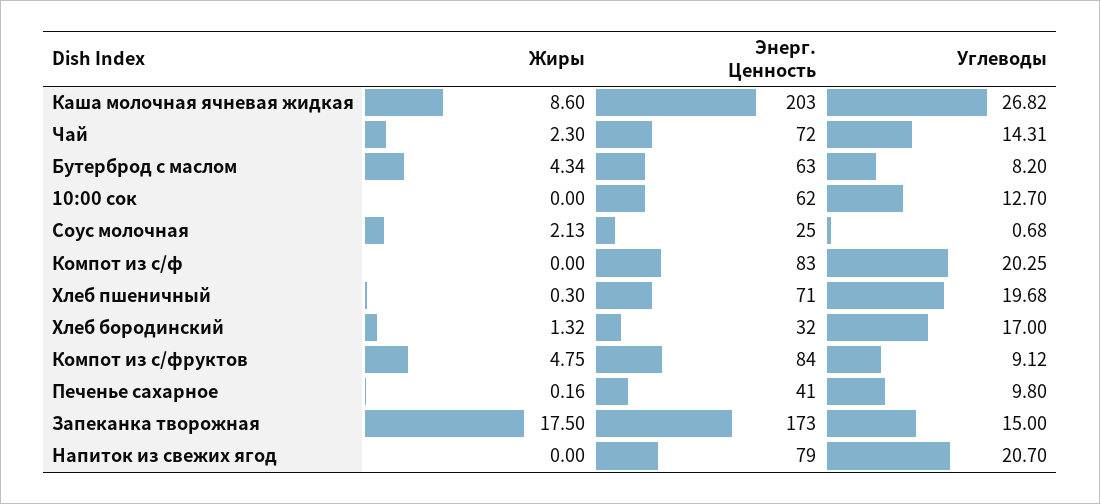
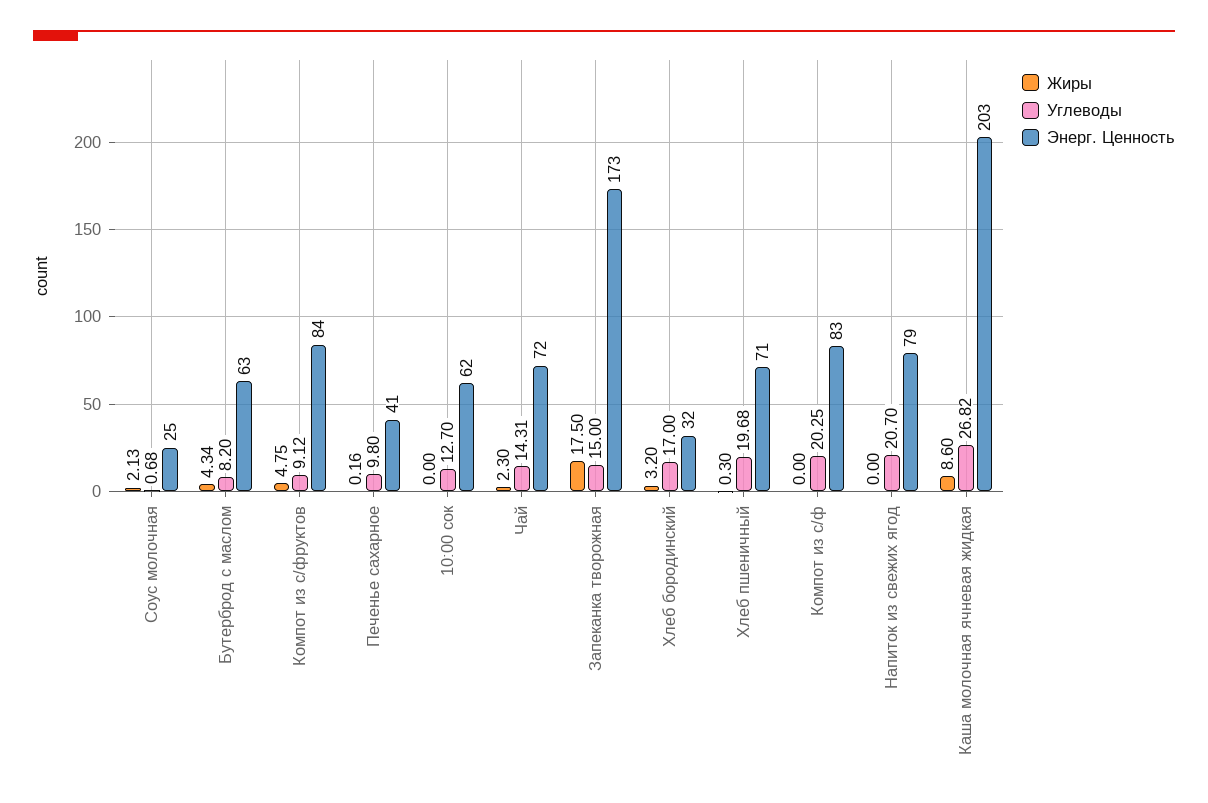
  {
    "Жиры": {
      "Каша молочная ячневая жидкая": 8.6,
      "Чай": 2.3,
      "Бутерброд с маслом": 4.34,
      "10:00 сок": 0,
      "Соус молочная": 2.13,
      "Компот из с/ф": 0,
      "Хлеб пшеничный": 0.3,
-     "Хлеб бородинский": 1.32,
+     "Хлеб бородинский": 3.2,
      "Компот из с/фруктов": 4.75,
      "Печенье сахарное": 0.16,
      "Запеканка творожная": 17.5,
      "Напиток из свежих ягод": 0
    },
    "Энерг. Ценность": {
      "Каша молочная ячневая жидкая": 203,
      "Чай": 72,
      "Бутерброд с маслом": 63,
      "10:00 сок": 62,
      "Соус молочная": 25,
      "Компот из с/ф": 83,
      "Хлеб пшеничный": 71,
      "Хлеб бородинский": 32,
      "Компот из с/фруктов": 84,
      "Печенье сахарное": 41,
      "Запеканка творожная": 173,
      "Напиток из свежих ягод": 79
    },
    "Углеводы": {
      "Каша молочная ячневая жидкая": 26.82,
      "Чай": 14.31,
      "Бутерброд с маслом": 8.2,
      "10:00 сок": 12.7,
      "Соус молочная": 0.68,
      "Компот из с/ф": 20.25,
      "Хлеб пшеничный": 19.68,
      "Хлеб бородинский": 17,
      "Компот из с/фруктов": 9.12,
      "Печенье сахарное": 9.8,
      "Запеканка творожная": 15,
      "Напиток из свежих ягод": 20.7
    }
  }

